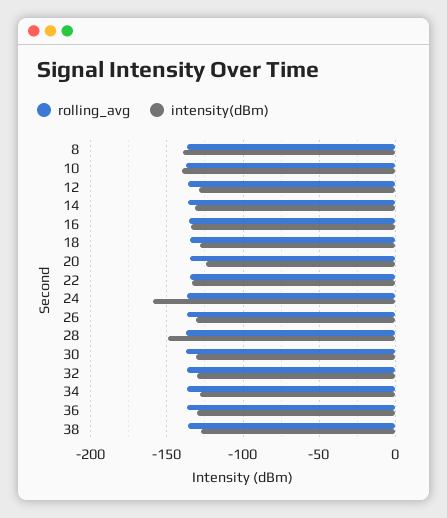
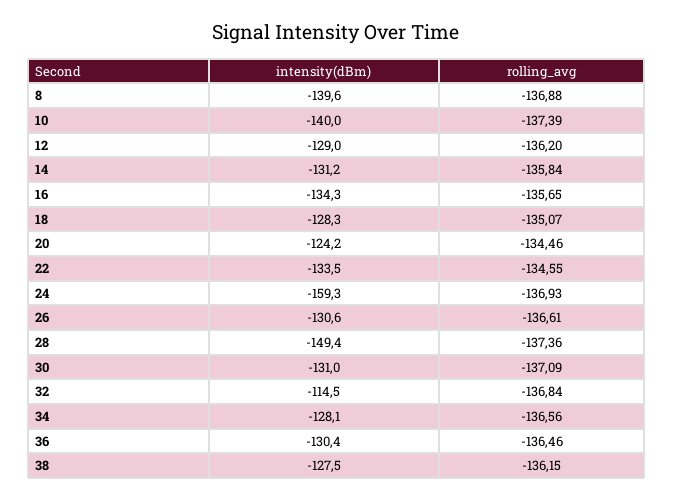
  {
    "rolling_avg": {
      "8": -136.88,
      "10": -137.39,
      "12": -136.2,
      "14": -135.84,
      "16": -135.65,
      "18": -135.07,
      "20": -134.46,
      "22": -134.55,
      "24": -136.93,
      "26": -136.61,
      "28": -137.36,
      "30": -137.09,
      "32": -136.84,
      "34": -136.56,
      "36": -136.46,
      "38": -136.15
    },
    "intensity(dBm)": {
      "8": -139.6,
      "10": -140,
      "12": -129,
      "14": -131.2,
      "16": -134.3,
      "18": -128.3,
      "20": -124.2,
      "22": -133.5,
      "24": -159.3,
      "26": -130.6,
      "28": -149.4,
      "30": -131,
-     "32": -130,
+     "32": -114.5,
      "34": -128.1,
      "36": -130.4,
      "38": -127.5
    }
  }

